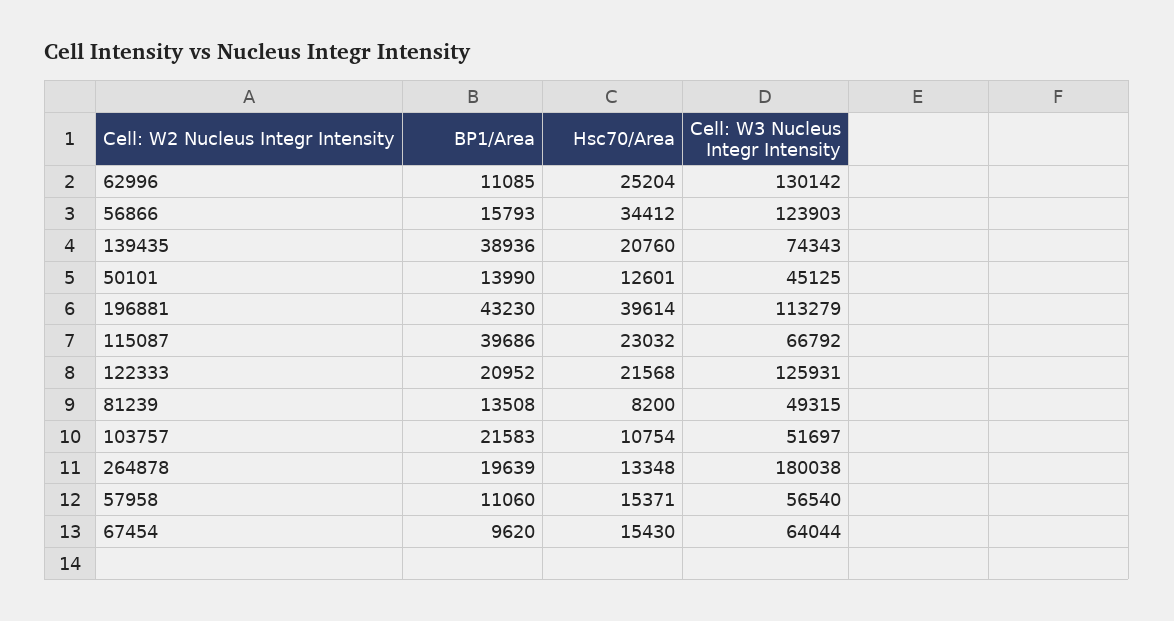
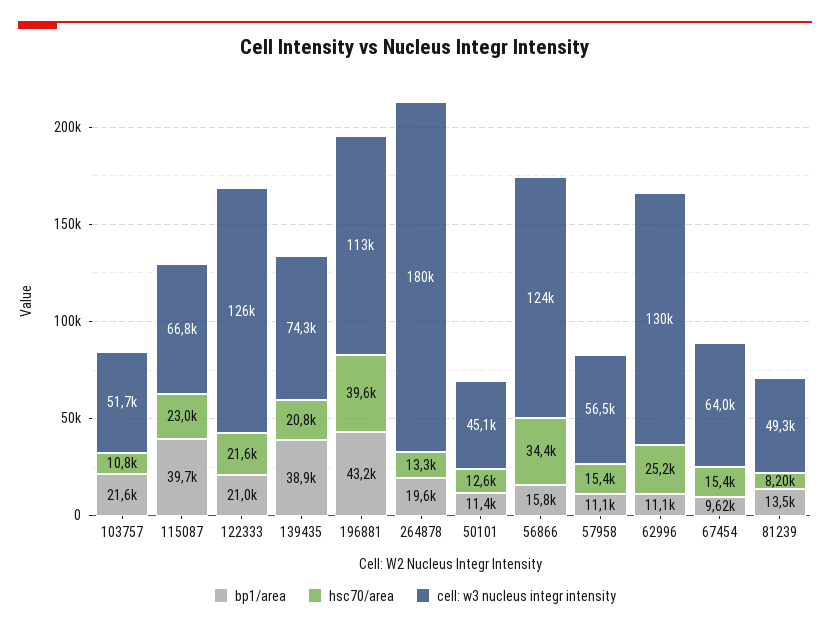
  {
    "BP1/Area": {
      "62996": 11085,
      "56866": 15793,
      "139435": 38936,
-     "50101": 13990,
+     "50101": 11400,
      "196881": 43230,
      "115087": 39686,
      "122333": 20952,
      "81239": 13508,
      "103757": 21583,
      "264878": 19639,
      "57958": 11060,
      "67454": 9620
    },
    "Hsc70/Area": {
      "62996": 25204,
      "56866": 34412,
      "139435": 20760,
      "50101": 12601,
      "196881": 39614,
      "115087": 23032,
      "122333": 21568,
      "81239": 8200,
      "103757": 10754,
      "264878": 13348,
      "57958": 15371,
      "67454": 15430
    },
    "Cell: W3 Nucleus Integr Intensity": {
      "62996": 130142,
      "56866": 123903,
      "139435": 74343,
      "50101": 45125,
      "196881": 113279,
      "115087": 66792,
      "122333": 125931,
      "81239": 49315,
      "103757": 51697,
      "264878": 180038,
      "57958": 56540,
      "67454": 64044
    }
  }

